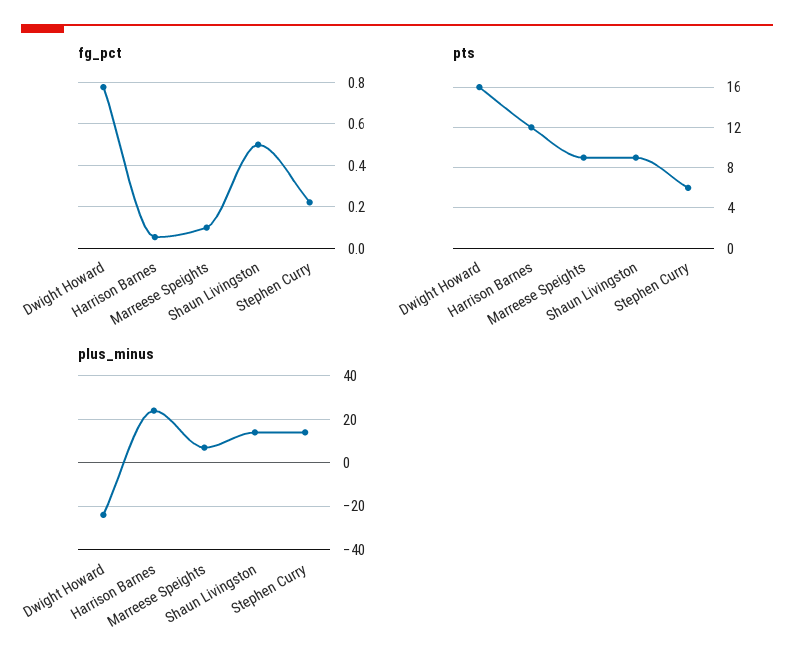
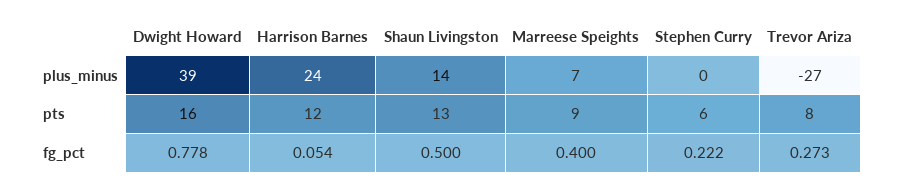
  {
    "fg_pct": {
      "Dwight Howard": 0.778,
      "Harrison Barnes": 0.054,
-     "Marreese Speights": 0.1,
+     "Marreese Speights": 0.4,
      "Shaun Livingston": 0.5,
-     "Stephen Curry": 0.222
+     "Stephen Curry": 0.222,
+     "Trevor Ariza": 0.273
    },
    "pts": {
      "Dwight Howard": 16,
      "Harrison Barnes": 12,
      "Marreese Speights": 9,
-     "Shaun Livingston": 9,
+     "Shaun Livingston": 13,
-     "Stephen Curry": 6
+     "Stephen Curry": 6,
+     "Trevor Ariza": 8
    },
    "plus_minus": {
-     "Dwight Howard": -25,
+     "Dwight Howard": 39,
      "Harrison Barnes": 24,
      "Marreese Speights": 7,
      "Shaun Livingston": 14,
-     "Stephen Curry": 15
+     "Stephen Curry": 0,
+     "Trevor Ariza": -27
    }
  }

